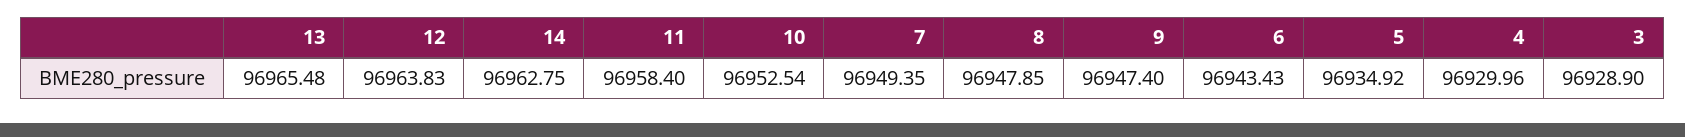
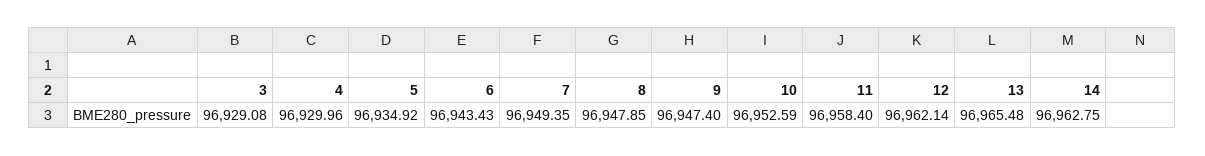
  {
    "13": 96965.48,
-   "12": 96963.83,
+   "12": 96962.14,
    "14": 96962.75,
    "11": 96958.4,
-   "10": 96952.54,
+   "10": 96952.59,
    "7": 96949.35,
    "8": 96947.85,
    "9": 96947.4,
    "6": 96943.43,
    "5": 96934.92,
    "4": 96929.96,
-   "3": 96928.9
+   "3": 96929.08
  }

